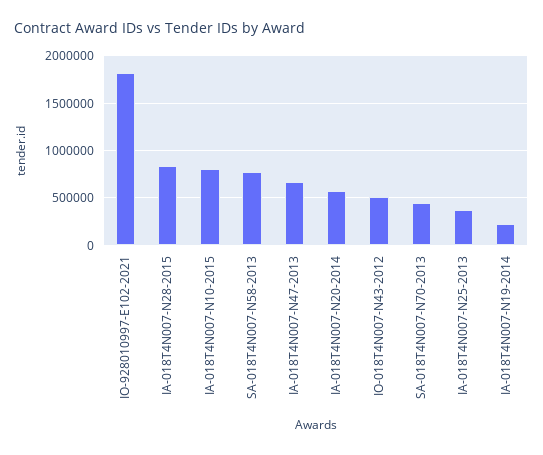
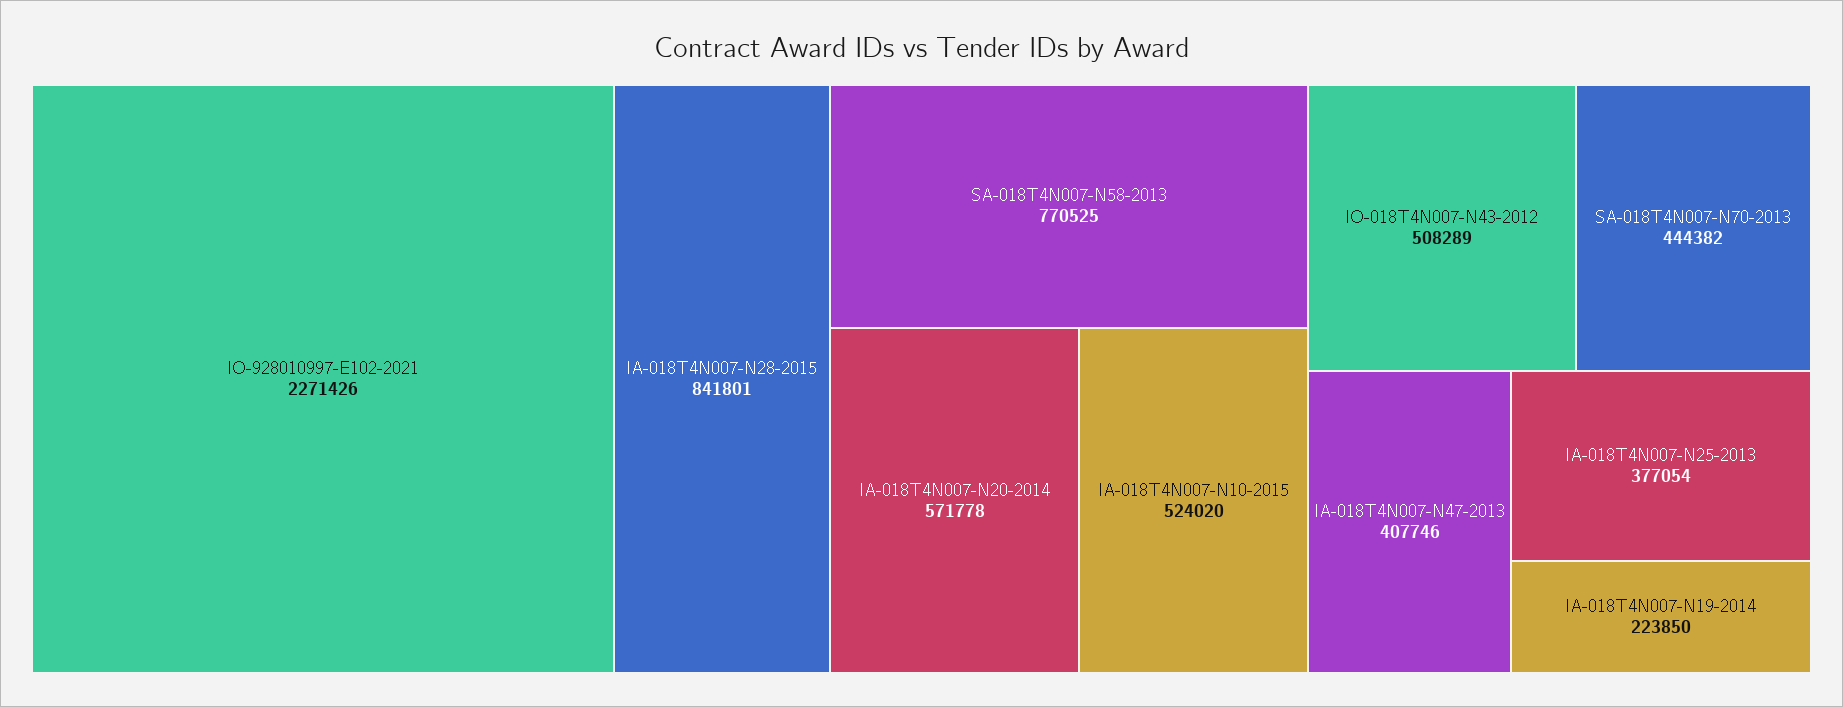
  {
-   "IO-928010997-E102-2021": 1800000,
+   "IO-928010997-E102-2021": 2271426,
    "IA-018T4N007-N28-2015": 841801,
-   "IA-018T4N007-N10-2015": 800000,
+   "IA-018T4N007-N10-2015": 524020,
    "SA-018T4N007-N58-2013": 770525,
-   "IA-018T4N007-N47-2013": 700000,
+   "IA-018T4N007-N47-2013": 407746,
    "IA-018T4N007-N20-2014": 571778,
    "IO-018T4N007-N43-2012": 508289,
    "SA-018T4N007-N70-2013": 444382,
    "IA-018T4N007-N25-2013": 377054,
    "IA-018T4N007-N19-2014": 223850
  }

